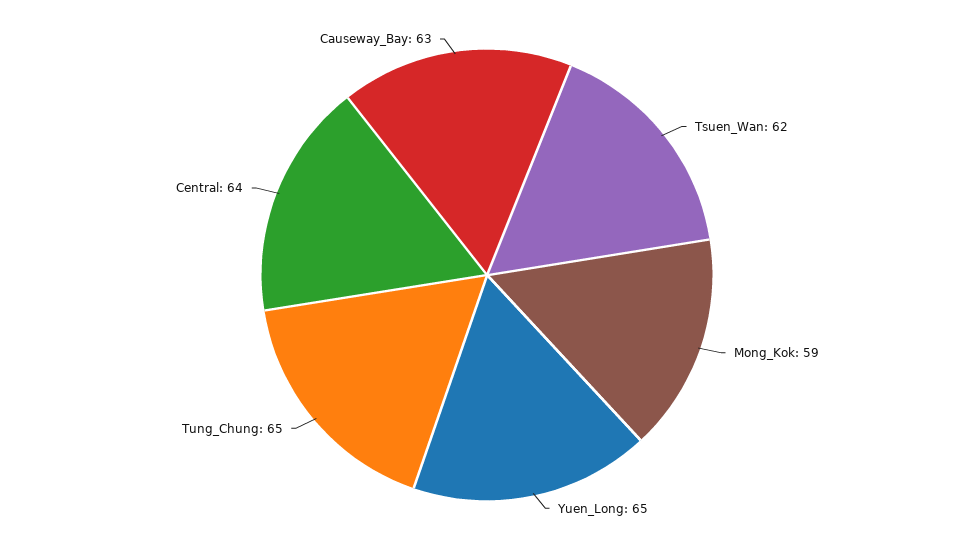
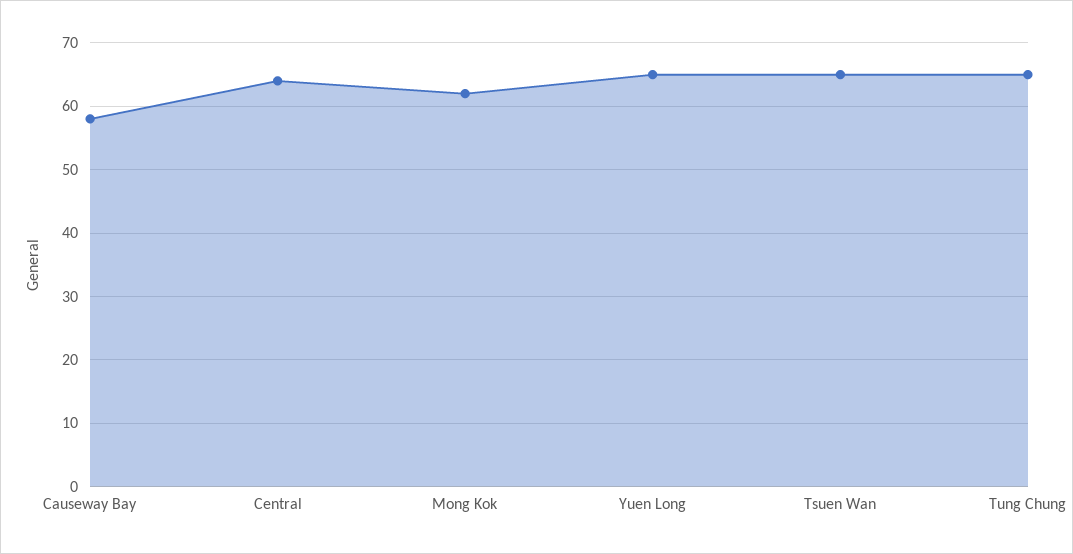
  {
-   "Tsuen_Wan": 62,
+   "Tsuen_Wan": 65,
-   "Mong_Kok": 59,
+   "Mong_Kok": 62,
    "Yuen_Long": 65,
    "Tung_Chung": 65,
    "Central": 64,
-   "Causeway_Bay": 63
+   "Causeway_Bay": 58
  }

